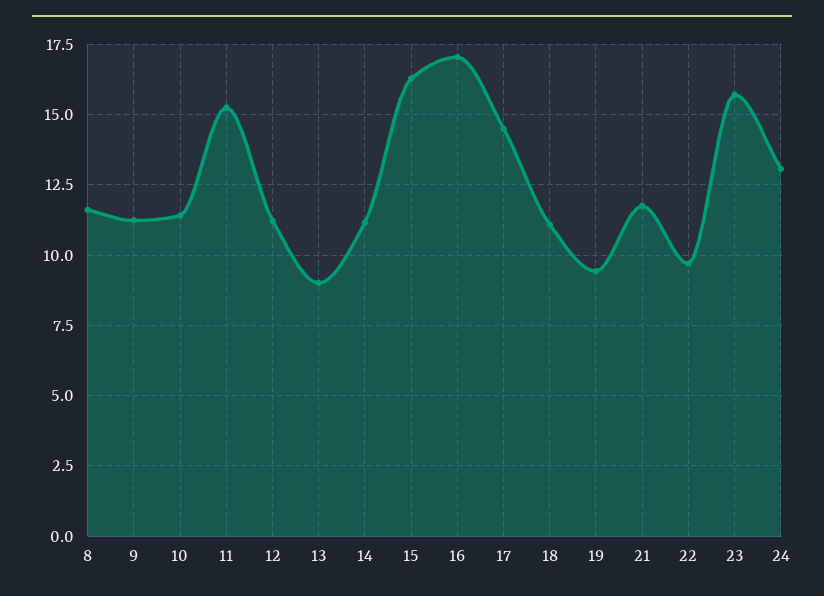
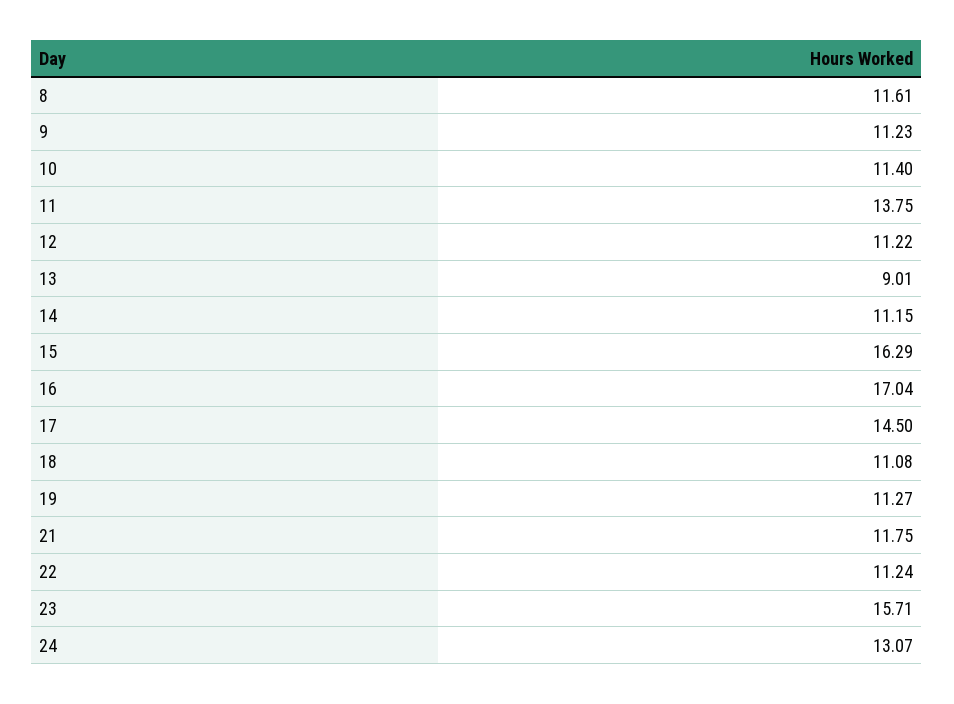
  {
    "8": 11.61,
    "9": 11.23,
    "10": 11.4,
-   "11": 15.25,
+   "11": 13.75,
    "12": 11.22,
    "13": 9.01,
    "14": 11.15,
    "15": 16.29,
    "16": 17.04,
    "17": 14.5,
    "18": 11.08,
-   "19": 9.5,
+   "19": 11.27,
    "21": 11.75,
-   "22": 9.75,
+   "22": 11.24,
    "23": 15.71,
    "24": 13.07
  }

